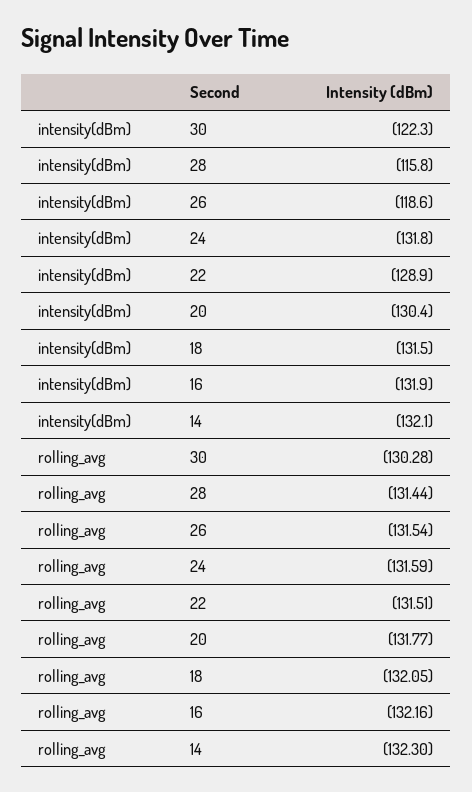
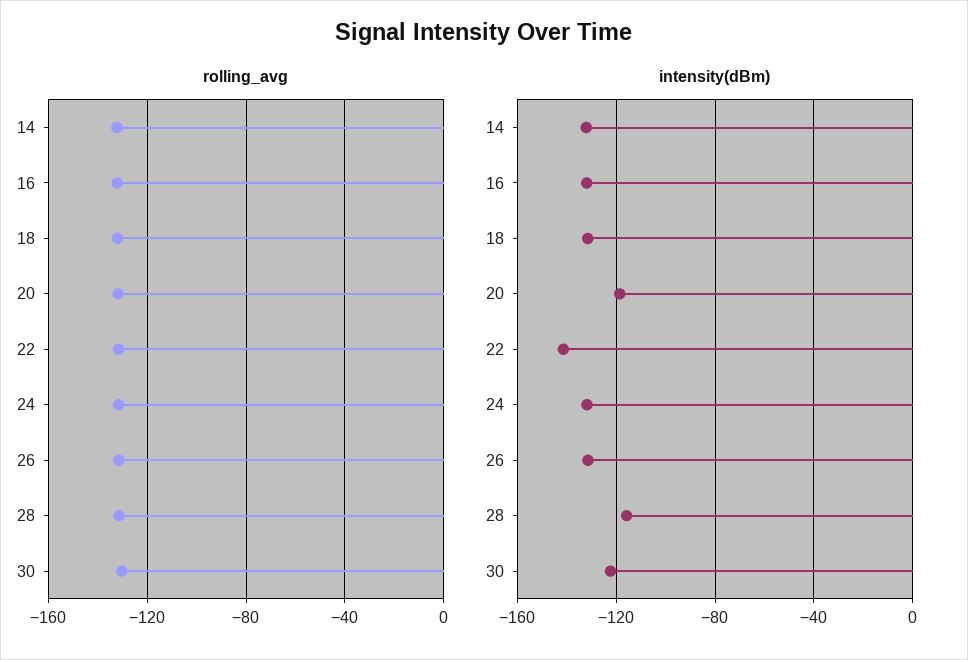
  {
    "intensity(dBm)": {
      "30": -122.3,
      "28": -115.8,
-     "26": -118.6,
+     "26": -130,
      "24": -131.8,
-     "22": -128.9,
+     "22": -140,
-     "20": -130.4,
+     "20": -120,
      "18": -131.5,
      "16": -131.9,
      "14": -132.1
    },
    "rolling_avg": {
      "30": -130.28,
      "28": -131.44,
      "26": -131.54,
      "24": -131.59,
      "22": -131.51,
      "20": -131.77,
      "18": -132.05,
      "16": -132.16,
      "14": -132.3
    }
  }

